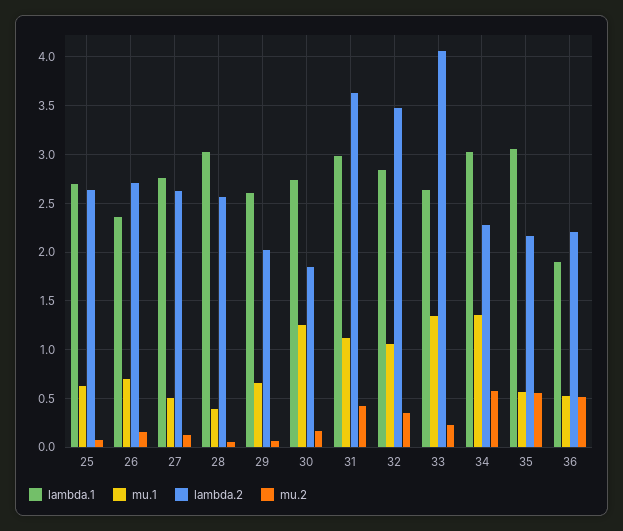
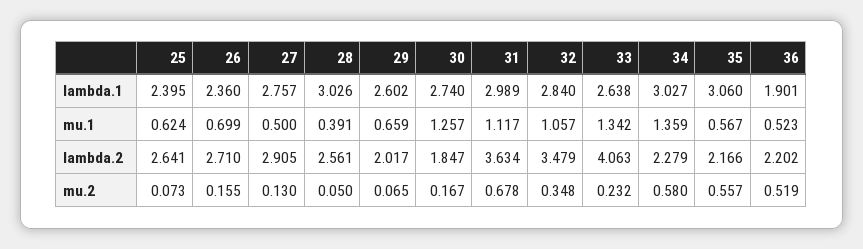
  {
    "lambda.1": {
-     "25": 2.7,
+     "25": 2.395,
      "26": 2.36,
      "27": 2.757,
      "28": 3.026,
      "29": 2.602,
      "30": 2.74,
      "31": 2.989,
      "32": 2.84,
      "33": 2.638,
      "34": 3.027,
      "35": 3.06,
      "36": 1.901
    },
    "mu.1": {
      "25": 0.624,
      "26": 0.699,
      "27": 0.5,
      "28": 0.391,
      "29": 0.659,
      "30": 1.257,
      "31": 1.117,
      "32": 1.057,
      "33": 1.342,
      "34": 1.359,
      "35": 0.567,
      "36": 0.523
    },
    "lambda.2": {
      "25": 2.641,
      "26": 2.71,
-     "27": 2.6,
+     "27": 2.905,
      "28": 2.561,
      "29": 2.017,
      "30": 1.847,
      "31": 3.634,
      "32": 3.479,
      "33": 4.063,
      "34": 2.279,
      "35": 2.166,
      "36": 2.202
    },
    "mu.2": {
      "25": 0.073,
      "26": 0.155,
      "27": 0.13,
      "28": 0.05,
      "29": 0.065,
      "30": 0.167,
-     "31": 0.4,
+     "31": 0.678,
      "32": 0.348,
      "33": 0.232,
      "34": 0.58,
      "35": 0.557,
      "36": 0.519
    }
  }

